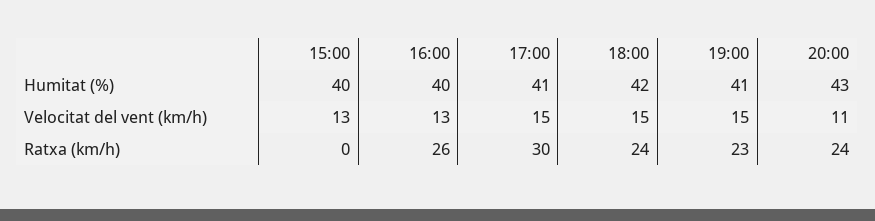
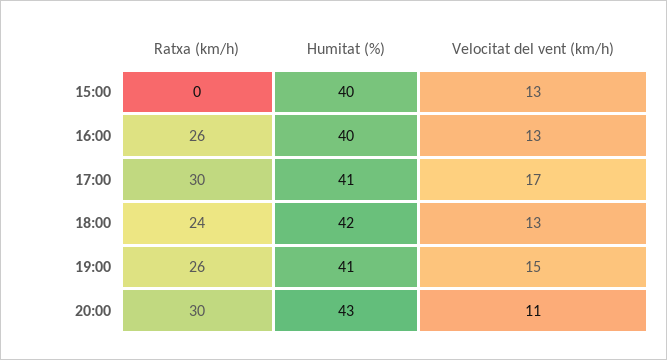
  {
    "15:00": {
      "Humitat (%)": 40,
      "Velocitat del vent (km/h)": 13,
      "Ratxa (km/h)": 0
    },
    "16:00": {
      "Humitat (%)": 40,
      "Velocitat del vent (km/h)": 13,
      "Ratxa (km/h)": 26
    },
    "17:00": {
      "Humitat (%)": 41,
-     "Velocitat del vent (km/h)": 15,
+     "Velocitat del vent (km/h)": 17,
      "Ratxa (km/h)": 30
    },
    "18:00": {
      "Humitat (%)": 42,
-     "Velocitat del vent (km/h)": 15,
+     "Velocitat del vent (km/h)": 13,
      "Ratxa (km/h)": 24
    },
    "19:00": {
      "Humitat (%)": 41,
      "Velocitat del vent (km/h)": 15,
-     "Ratxa (km/h)": 23
+     "Ratxa (km/h)": 26
    },
    "20:00": {
      "Humitat (%)": 43,
      "Velocitat del vent (km/h)": 11,
-     "Ratxa (km/h)": 24
+     "Ratxa (km/h)": 30
    }
  }

